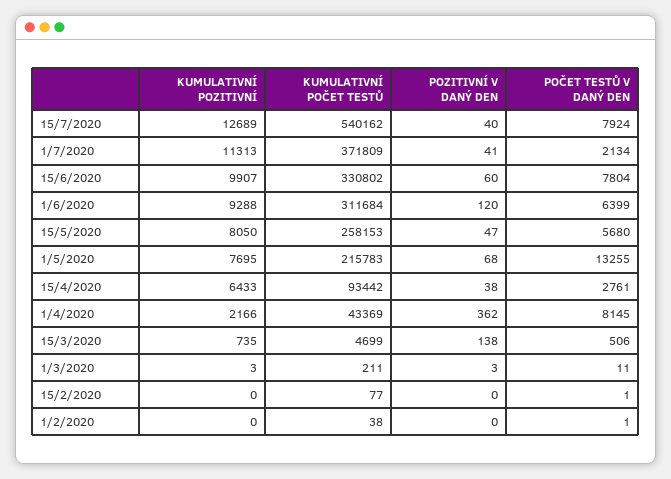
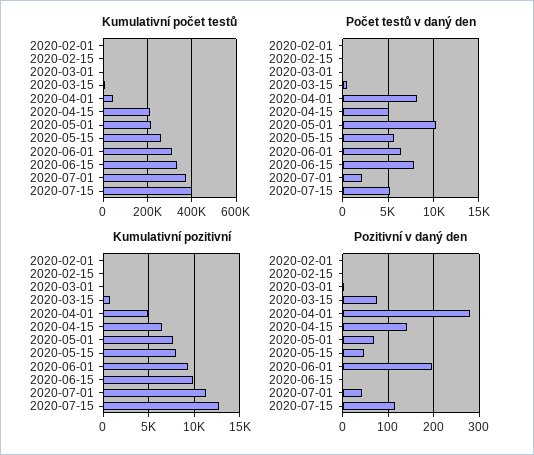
  {
    "KUMULATIVNÍ POZITIVNÍ": {
      "15/7/2020": 12689,
      "1/7/2020": 11313,
      "15/6/2020": 9907,
      "1/6/2020": 9288,
      "15/5/2020": 8050,
      "1/5/2020": 7695,
      "15/4/2020": 6433,
-     "1/4/2020": 2166,
+     "1/4/2020": 5000,
      "15/3/2020": 735,
      "1/3/2020": 3,
      "15/2/2020": 0,
      "1/2/2020": 0
    },
    "KUMULATIVNÍ POČET TESTŮ": {
-     "15/7/2020": 540162,
+     "15/7/2020": 400000,
      "1/7/2020": 371809,
      "15/6/2020": 330802,
      "1/6/2020": 311684,
      "15/5/2020": 258153,
      "1/5/2020": 215783,
-     "15/4/2020": 93442,
+     "15/4/2020": 200000,
      "1/4/2020": 43369,
      "15/3/2020": 4699,
      "1/3/2020": 211,
      "15/2/2020": 77,
      "1/2/2020": 38
    },
    "POZITIVNÍ V DANÝ DEN": {
-     "15/7/2020": 40,
+     "15/7/2020": 120,
      "1/7/2020": 41,
-     "15/6/2020": 60,
+     "15/6/2020": 0,
-     "1/6/2020": 120,
+     "1/6/2020": 200,
      "15/5/2020": 47,
      "1/5/2020": 68,
-     "15/4/2020": 38,
+     "15/4/2020": 140,
-     "1/4/2020": 362,
+     "1/4/2020": 280,
-     "15/3/2020": 138,
+     "15/3/2020": 80,
      "1/3/2020": 3,
      "15/2/2020": 0,
      "1/2/2020": 0
    },
    "POČET TESTŮ V DANÝ DEN": {
-     "15/7/2020": 7924,
+     "15/7/2020": 5000,
      "1/7/2020": 2134,
      "15/6/2020": 7804,
      "1/6/2020": 6399,
      "15/5/2020": 5680,
-     "1/5/2020": 13255,
+     "1/5/2020": 10000,
-     "15/4/2020": 2761,
+     "15/4/2020": 5000,
      "1/4/2020": 8145,
      "15/3/2020": 506,
      "1/3/2020": 11,
      "15/2/2020": 1,
      "1/2/2020": 1
    }
  }

